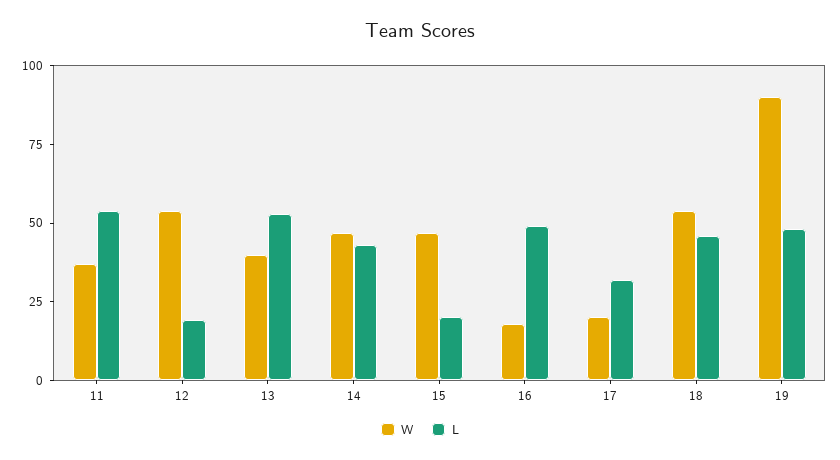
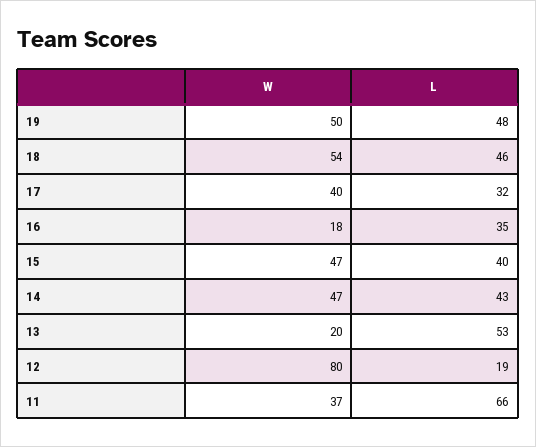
  {
    "W": {
      "11": 37,
-     "12": 55,
+     "12": 80,
-     "13": 40,
+     "13": 20,
      "14": 47,
      "15": 47,
      "16": 18,
-     "17": 20,
+     "17": 40,
      "18": 54,
-     "19": 90
+     "19": 50
    },
    "L": {
-     "11": 55,
+     "11": 66,
      "12": 19,
      "13": 53,
      "14": 43,
-     "15": 20,
+     "15": 40,
-     "16": 50,
+     "16": 35,
      "17": 32,
      "18": 46,
      "19": 48
    }
  }

